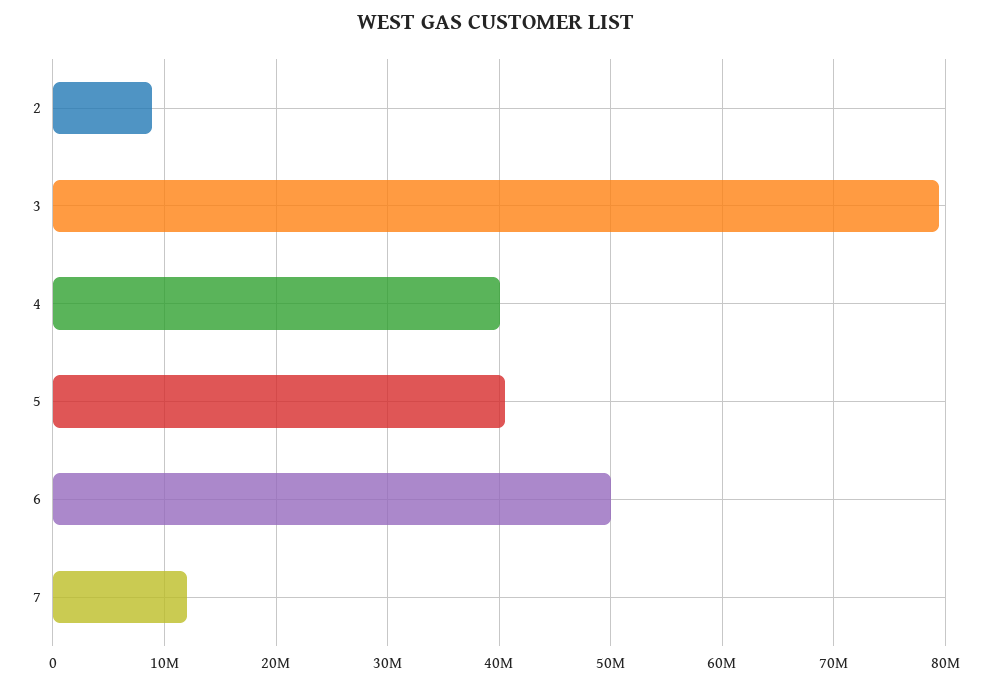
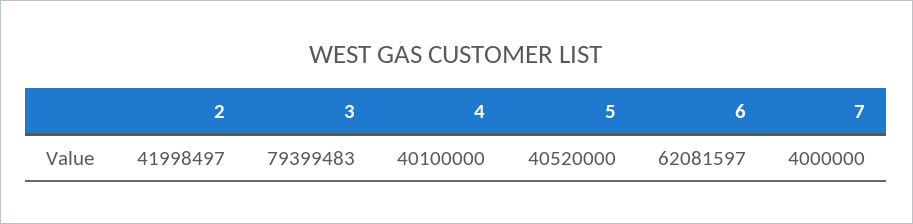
  {
-   "2": 9000000,
+   "2": 41998497,
    "3": 79399483,
    "4": 40100000,
    "5": 40520000,
-   "6": 50000000,
+   "6": 62081597,
-   "7": 12000000
+   "7": 4000000
  }

